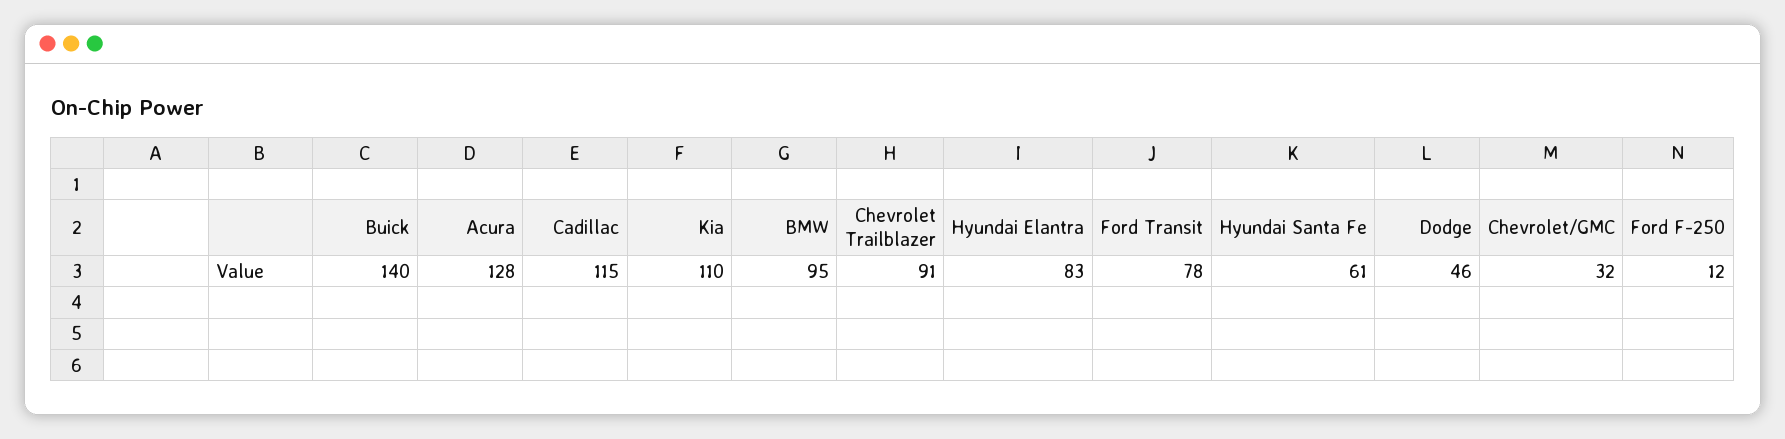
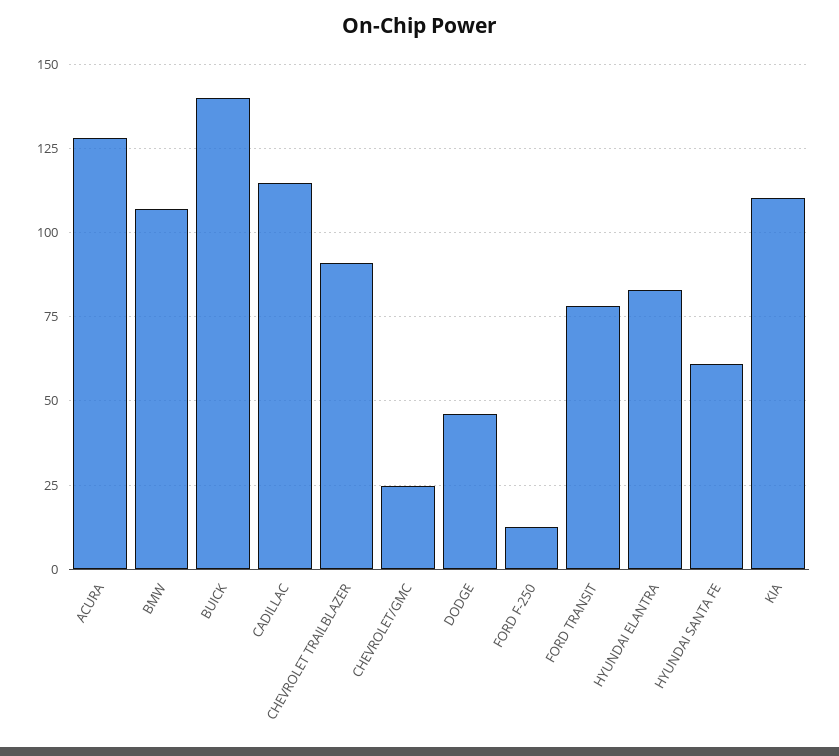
  {
    "Buick": 140,
    "Acura": 128,
    "Cadillac": 115,
    "Kia": 110,
-   "BMW": 95,
+   "BMW": 107.5,
    "Chevrolet Trailblazer": 91,
    "Hyundai Elantra": 83,
    "Ford Transit": 78,
    "Hyundai Santa Fe": 61,
    "Dodge": 46,
-   "Chevrolet/GMC": 32,
+   "Chevrolet/GMC": 25,
    "Ford F-250": 12
  }

